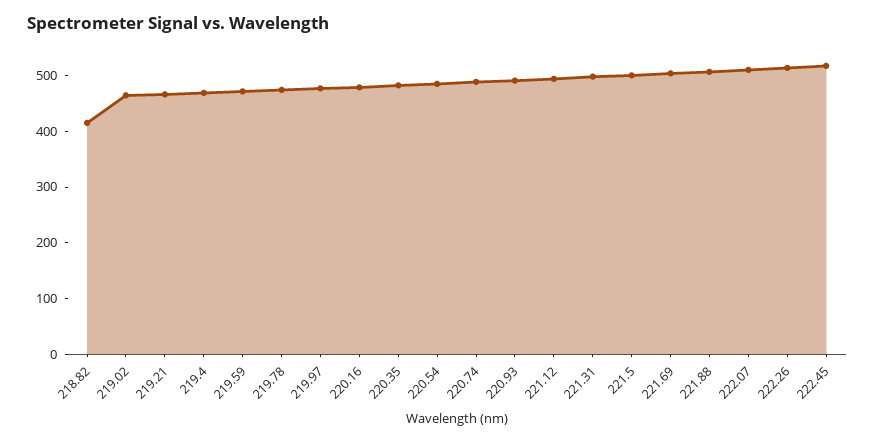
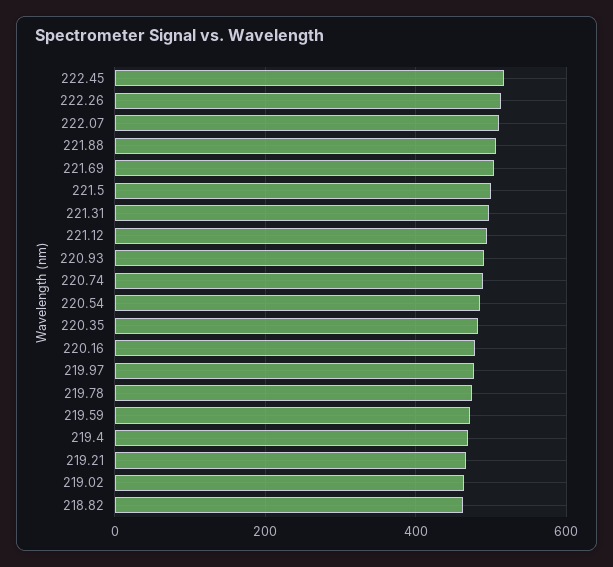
  {
-   "218.82": 420,
+   "218.82": 460,
    "219.02": 460,
    "219.21": 460,
    "219.4": 460,
    "219.59": 480,
    "219.78": 480,
    "219.97": 480,
    "220.16": 480,
    "220.35": 480,
    "220.54": 480,
    "220.74": 480,
    "220.93": 500,
    "221.12": 500,
    "221.31": 500,
    "221.5": 500,
    "221.69": 500,
    "221.88": 500,
    "222.07": 520,
    "222.26": 520,
    "222.45": 520
  }

